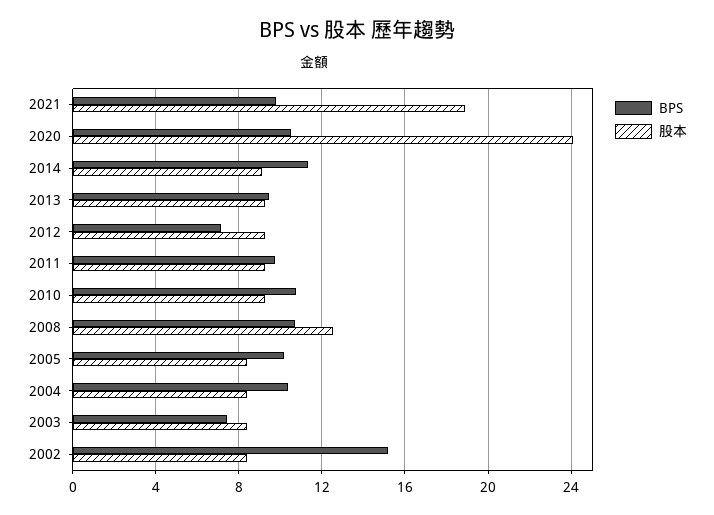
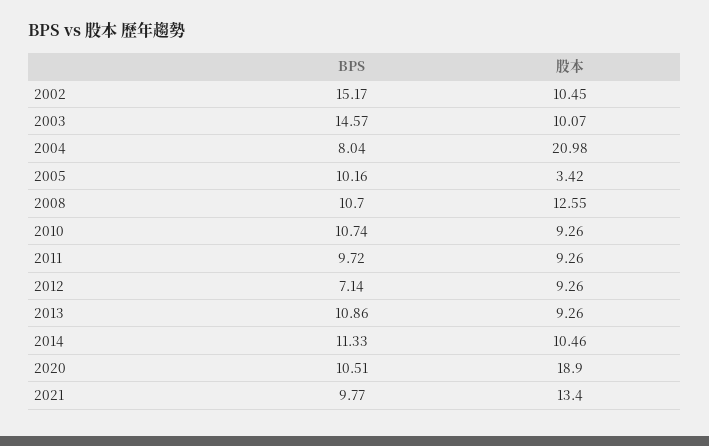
  {
    "BPS": {
      "2021": 9.77,
      "2020": 10.51,
      "2014": 11.33,
-     "2013": 9.5,
+     "2013": 10.86,
      "2012": 7.14,
      "2011": 9.72,
      "2010": 10.74,
      "2008": 10.7,
      "2005": 10.16,
-     "2004": 10.5,
+     "2004": 8.04,
-     "2003": 7.5,
+     "2003": 14.57,
      "2002": 15.17
    },
    "股本": {
-     "2021": 19,
+     "2021": 13.4,
-     "2020": 24,
+     "2020": 18.9,
-     "2014": 9,
+     "2014": 10.46,
      "2013": 9.26,
      "2012": 9.26,
      "2011": 9.26,
      "2010": 9.26,
      "2008": 12.55,
-     "2005": 8.5,
+     "2005": 3.42,
-     "2004": 8.5,
+     "2004": 20.98,
-     "2003": 8.5,
+     "2003": 10.07,
-     "2002": 8.5
+     "2002": 10.45
    }
  }

